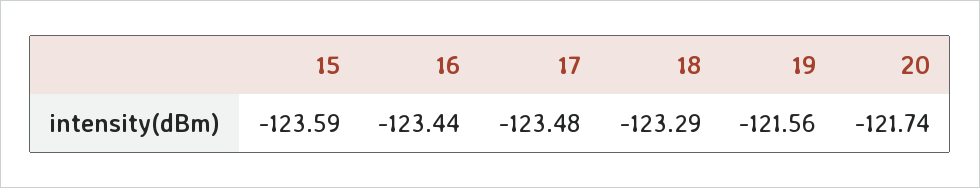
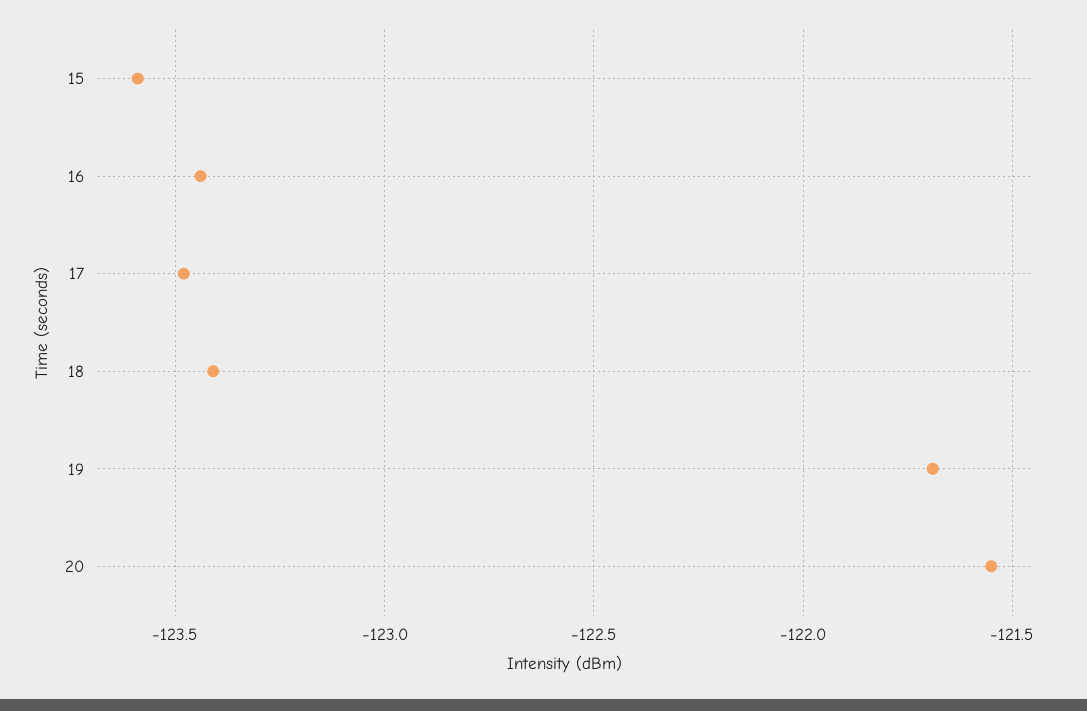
  {
    "15": -123.59,
    "16": -123.44,
    "17": -123.48,
-   "18": -123.29,
+   "18": -123.4,
-   "19": -121.56,
+   "19": -121.7,
-   "20": -121.74
+   "20": -121.55
  }

